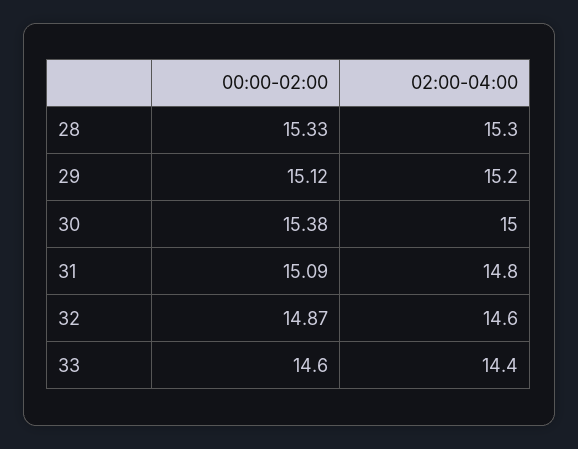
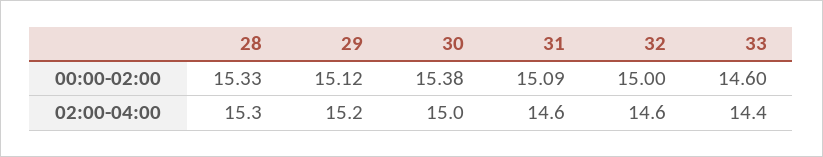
  {
    "00:00-02:00": {
      "28": 15.33,
      "29": 15.12,
      "30": 15.38,
      "31": 15.09,
-     "32": 14.87,
+     "32": 15,
      "33": 14.6
    },
    "02:00-04:00": {
      "28": 15.3,
      "29": 15.2,
      "30": 15,
-     "31": 14.8,
+     "31": 14.6,
      "32": 14.6,
      "33": 14.4
    }
  }

